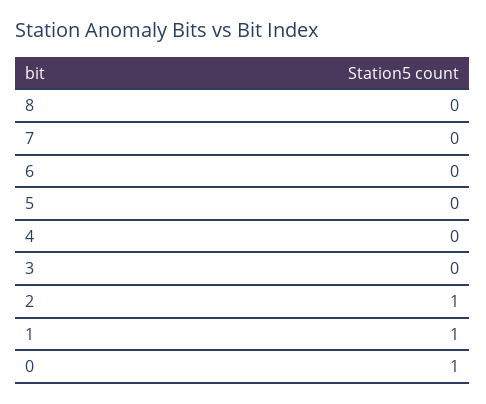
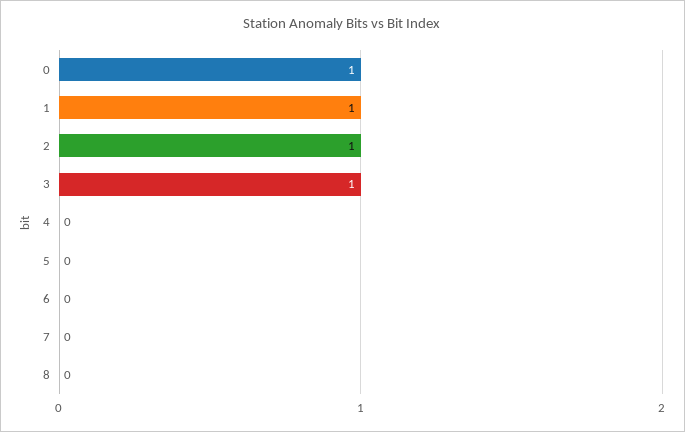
  {
    "8": 0,
    "7": 0,
    "6": 0,
    "5": 0,
    "4": 0,
-   "3": 0,
+   "3": 1,
    "2": 1,
    "1": 1,
    "0": 1
  }

